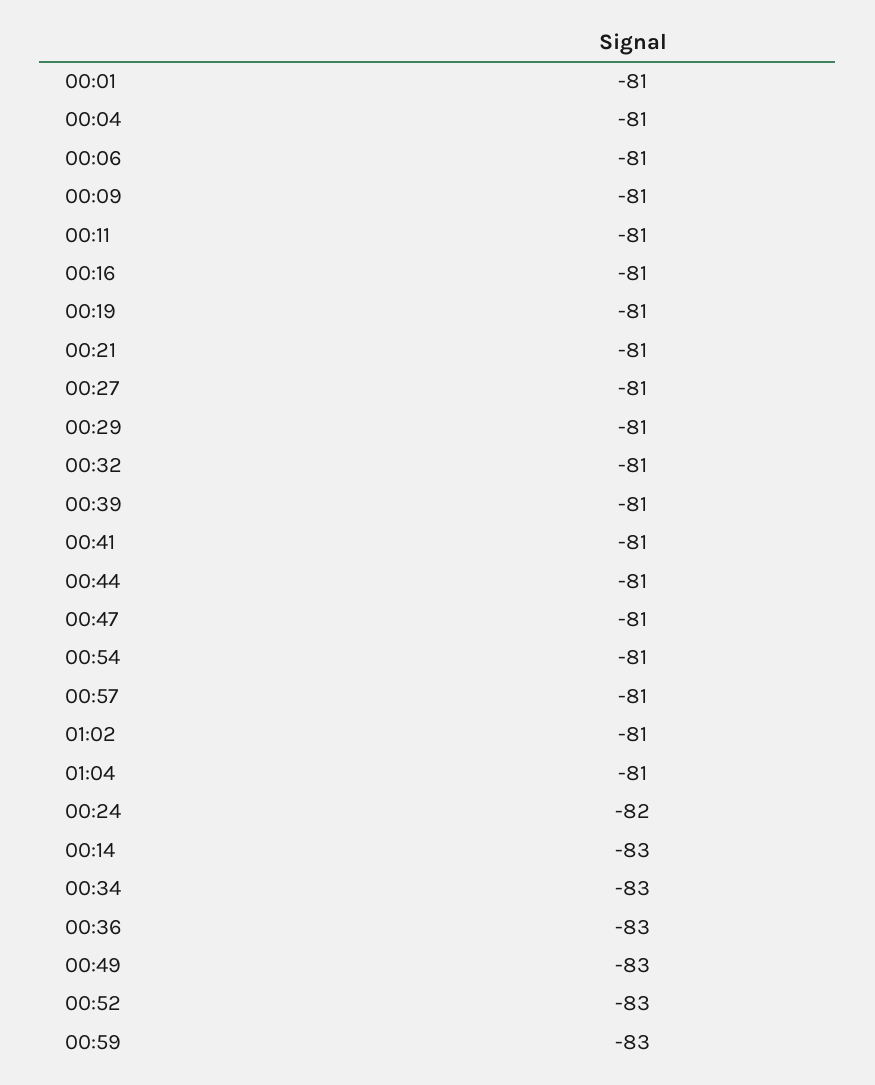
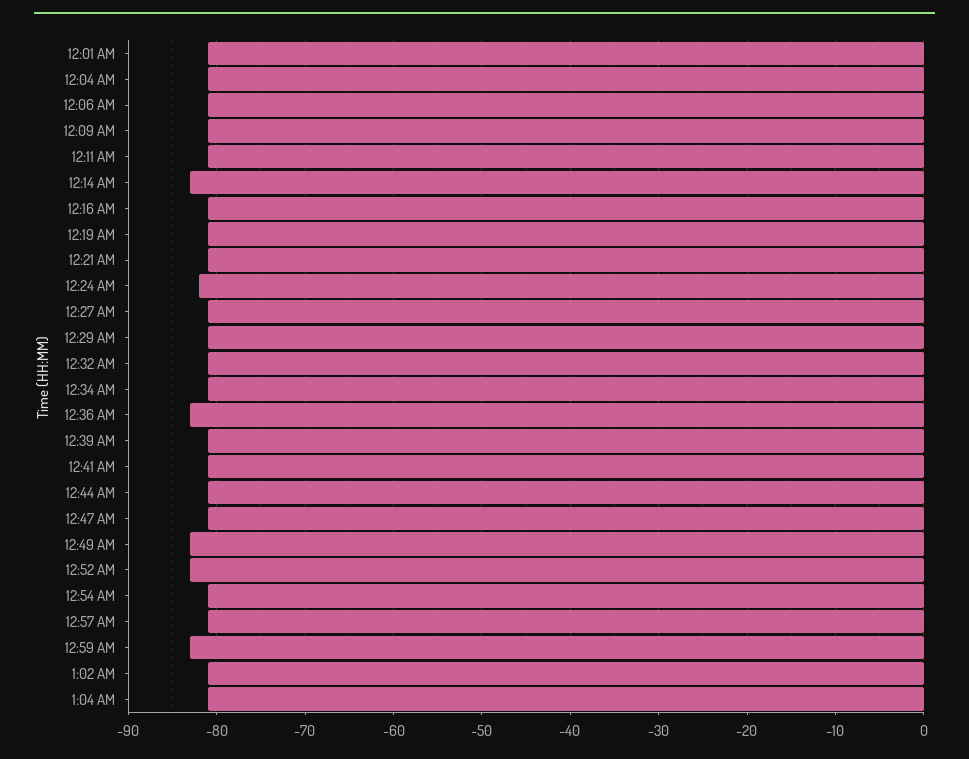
  {
    "00:01": -81,
    "00:04": -81,
    "00:06": -81,
    "00:09": -81,
    "00:11": -81,
    "00:16": -81,
    "00:19": -81,
    "00:21": -81,
    "00:27": -81,
    "00:29": -81,
    "00:32": -81,
    "00:39": -81,
    "00:41": -81,
    "00:44": -81,
    "00:47": -81,
    "00:54": -81,
    "00:57": -81,
    "01:02": -81,
    "01:04": -81,
    "00:24": -82,
    "00:14": -83,
-   "00:34": -83,
+   "00:34": -81,
    "00:36": -83,
    "00:49": -83,
    "00:52": -83,
    "00:59": -83
  }

